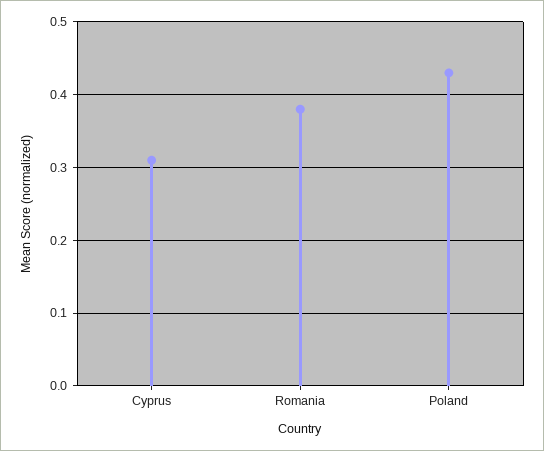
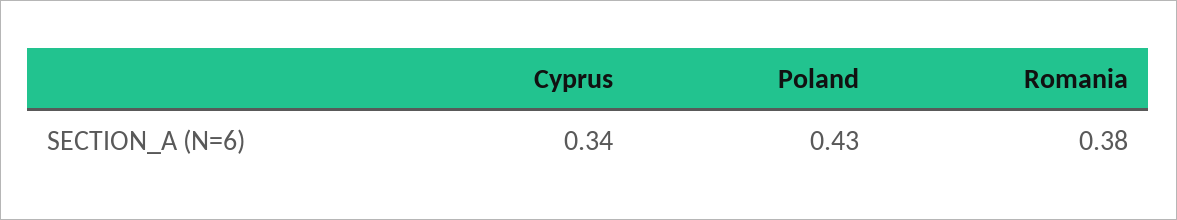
  {
-   "Cyprus": 0.31,
+   "Cyprus": 0.34,
    "Romania": 0.38,
    "Poland": 0.43
  }

